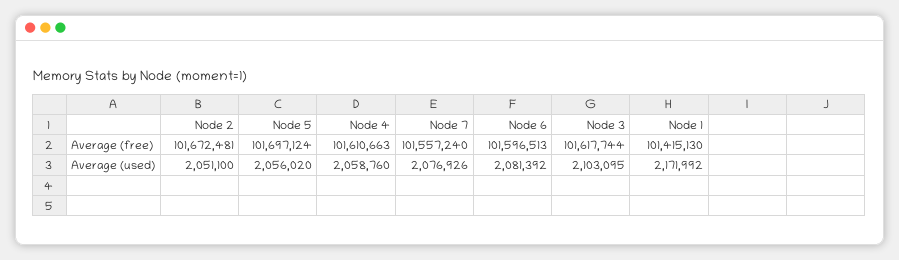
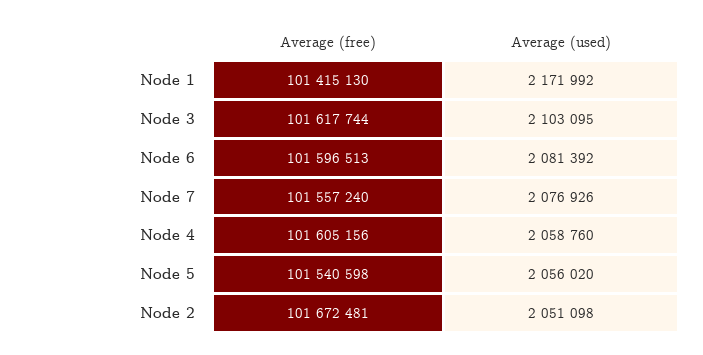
  {
    "Node 2": {
      "Average (free)": 101672481,
-     "Average (used)": 2051100
+     "Average (used)": 2051098
    },
    "Node 5": {
-     "Average (free)": 101697124,
+     "Average (free)": 101540598,
      "Average (used)": 2056020
    },
    "Node 4": {
-     "Average (free)": 101610663,
+     "Average (free)": 101605156,
      "Average (used)": 2058760
    },
    "Node 7": {
      "Average (free)": 101557240,
      "Average (used)": 2076926
    },
    "Node 6": {
      "Average (free)": 101596513,
      "Average (used)": 2081392
    },
    "Node 3": {
      "Average (free)": 101617744,
      "Average (used)": 2103095
    },
    "Node 1": {
      "Average (free)": 101415130,
      "Average (used)": 2171992
    }
  }

